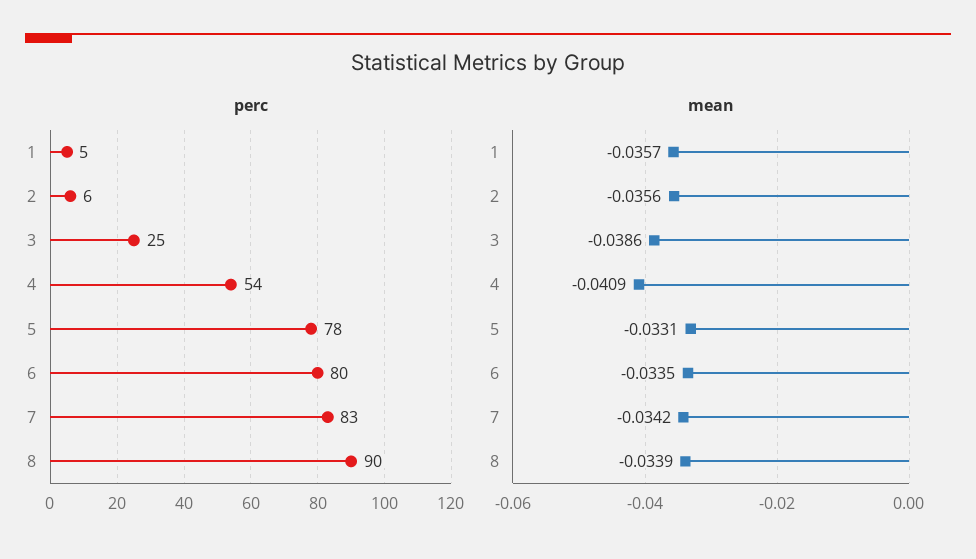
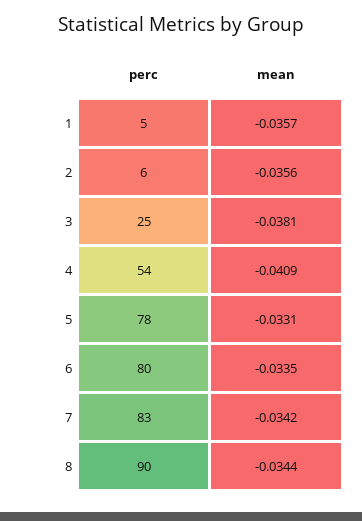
  {
    "perc": {
      "1": 5,
      "2": 6,
      "3": 25,
      "4": 54,
      "5": 78,
      "6": 80,
      "7": 83,
      "8": 90
    },
    "mean": {
      "1": -0.0357,
      "2": -0.0356,
-     "3": -0.0386,
+     "3": -0.0381,
      "4": -0.0409,
      "5": -0.0331,
      "6": -0.0335,
      "7": -0.0342,
-     "8": -0.0339
+     "8": -0.0344
    }
  }

